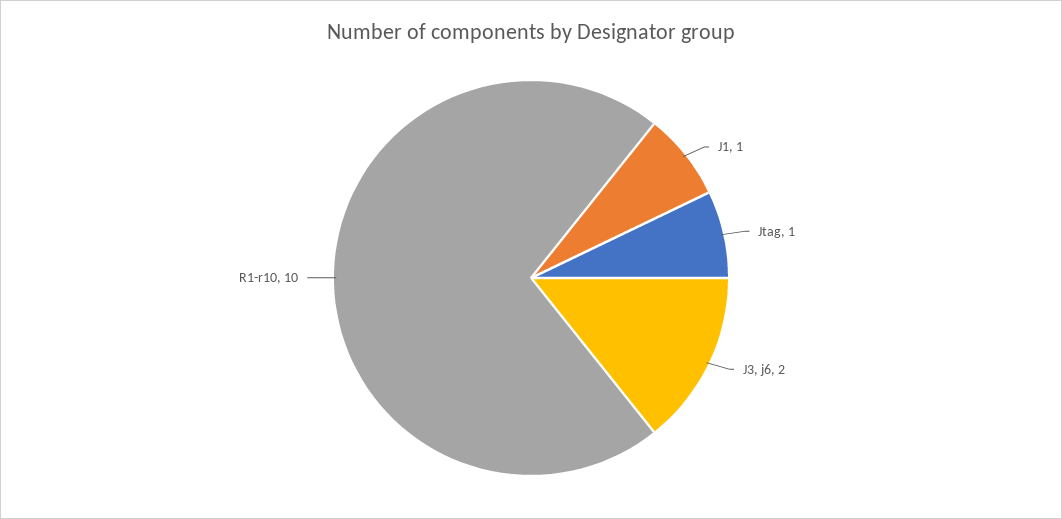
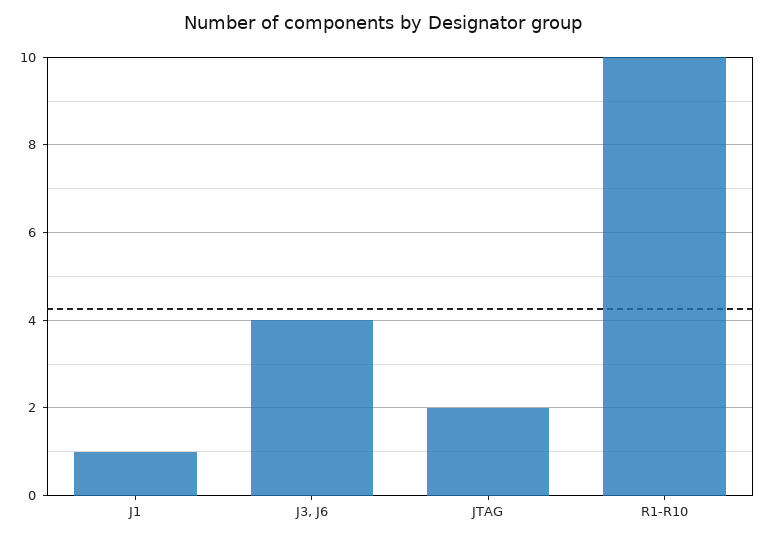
  {
    "J1": 1,
-   "Jtag": 1,
+   "Jtag": 2,
-   "J3, j6": 2,
+   "J3, j6": 4,
    "R1-r10": 10
  }

